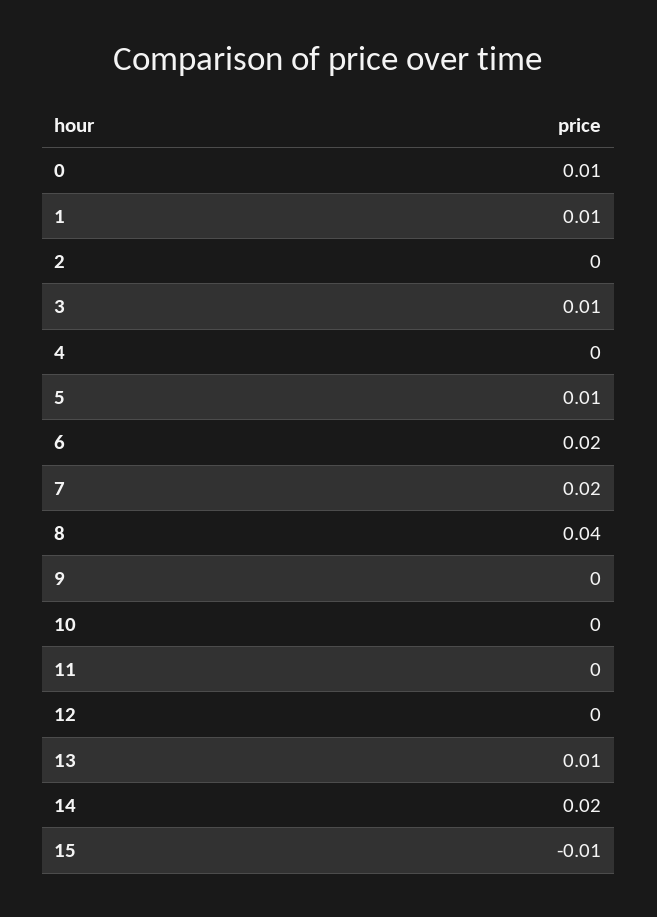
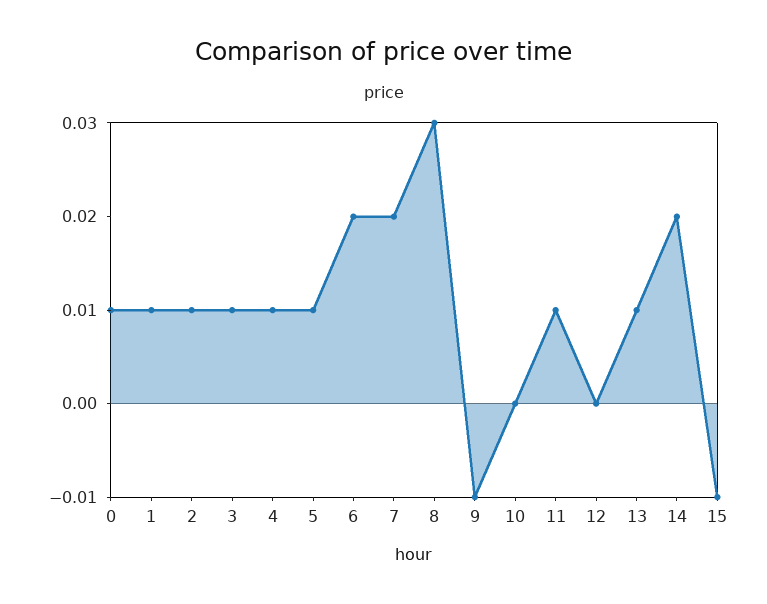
  {
    "0": 0.01,
    "1": 0.01,
-   "2": 0,
+   "2": 0.01,
    "3": 0.01,
-   "4": 0,
+   "4": 0.01,
    "5": 0.01,
    "6": 0.02,
    "7": 0.02,
-   "8": 0.04,
+   "8": 0.03,
-   "9": 0,
+   "9": -0.01,
    "10": 0,
-   "11": 0,
+   "11": 0.01,
    "12": 0,
    "13": 0.01,
    "14": 0.02,
    "15": -0.01
  }

